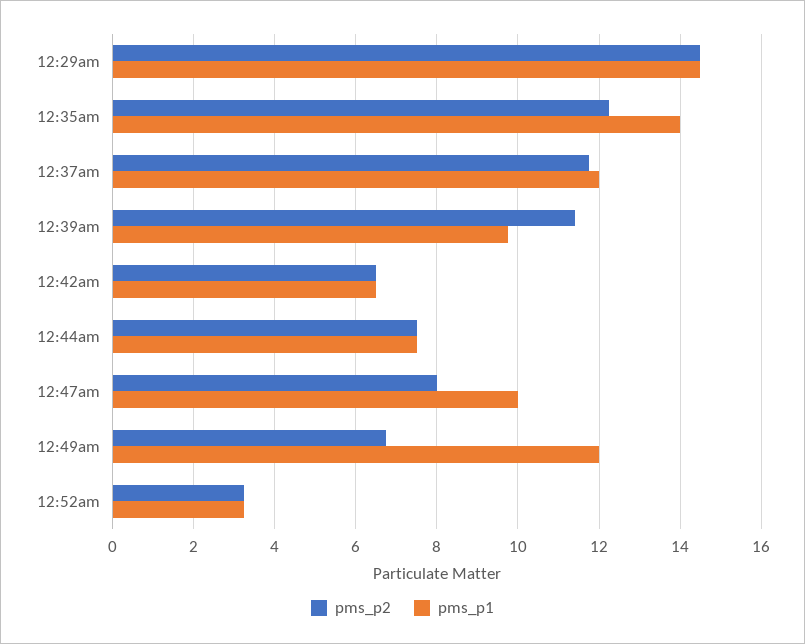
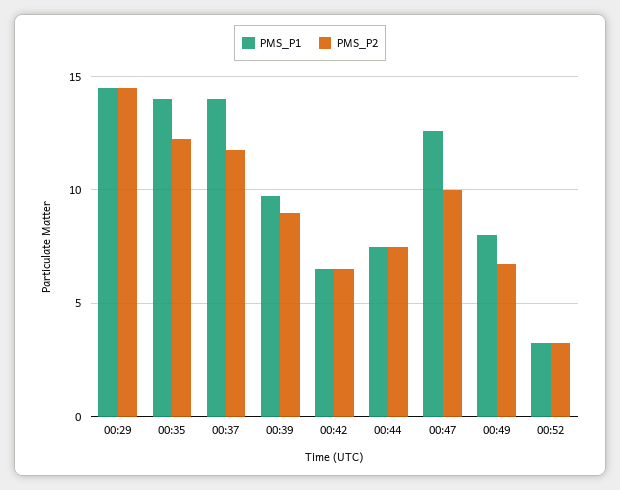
  {
    "pms_p2": {
      "12:29am": 14.6,
      "12:35am": 12.2,
      "12:37am": 11.8,
-     "12:39am": 11.4,
+     "12:39am": 9,
      "12:42am": 6.6,
      "12:44am": 7.6,
-     "12:47am": 8,
+     "12:47am": 10,
      "12:49am": 6.8,
      "12:52am": 3.2
    },
    "pms_p1": {
      "12:29am": 14.6,
      "12:35am": 14,
-     "12:37am": 12,
+     "12:37am": 14,
      "12:39am": 9.8,
      "12:42am": 6.6,
      "12:44am": 7.6,
-     "12:47am": 10,
+     "12:47am": 12.5,
-     "12:49am": 12,
+     "12:49am": 8,
      "12:52am": 3.2
    }
  }

